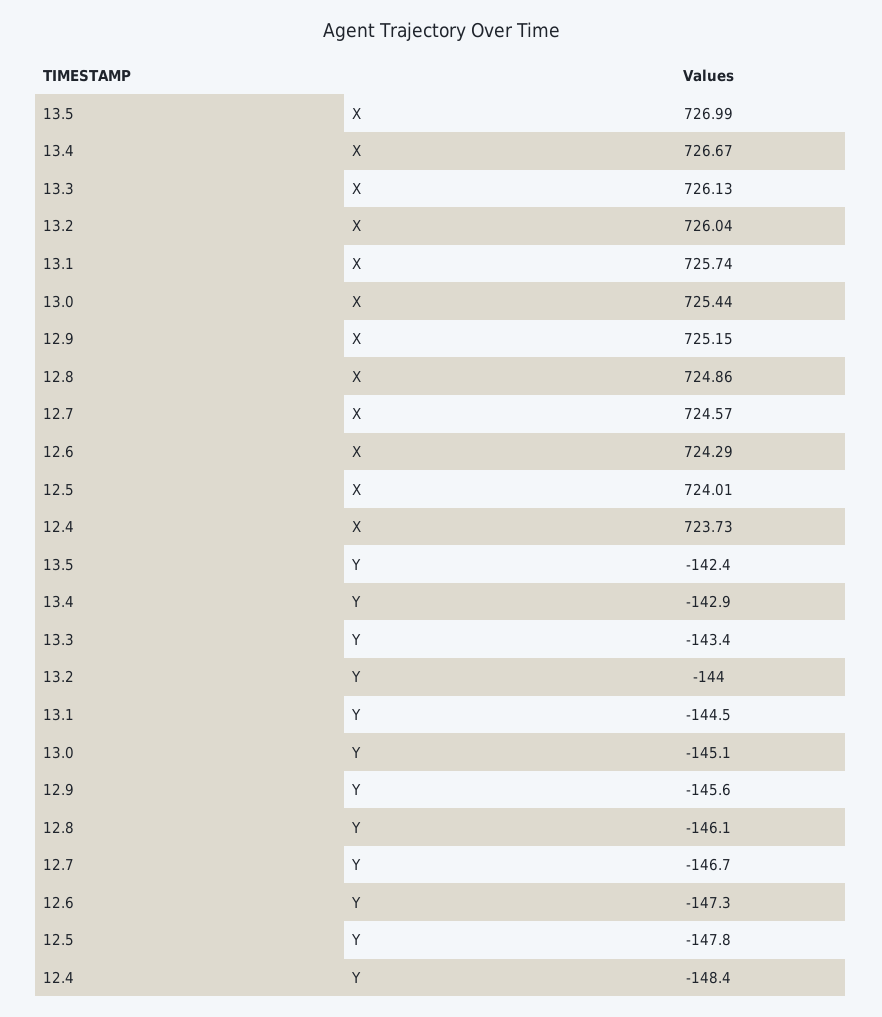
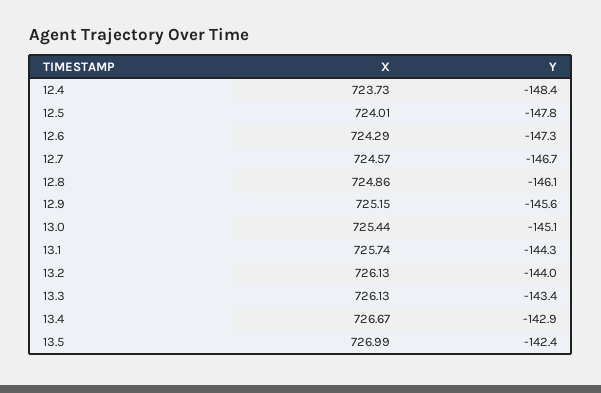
  {
    "13.5": {
      "X": 726.99,
      "Y": -142.4
    },
    "13.4": {
      "X": 726.67,
      "Y": -142.9
    },
    "13.3": {
      "X": 726.13,
      "Y": -143.4
    },
    "13.2": {
-     "X": 726.04,
+     "X": 726.13,
      "Y": -144
    },
    "13.1": {
      "X": 725.74,
-     "Y": -144.5
+     "Y": -144.3
    },
    "13.0": {
      "X": 725.44,
      "Y": -145.1
    },
    "12.9": {
      "X": 725.15,
      "Y": -145.6
    },
    "12.8": {
      "X": 724.86,
      "Y": -146.1
    },
    "12.7": {
      "X": 724.57,
      "Y": -146.7
    },
    "12.6": {
      "X": 724.29,
      "Y": -147.3
    },
    "12.5": {
      "X": 724.01,
      "Y": -147.8
    },
    "12.4": {
      "X": 723.73,
      "Y": -148.4
    }
  }

